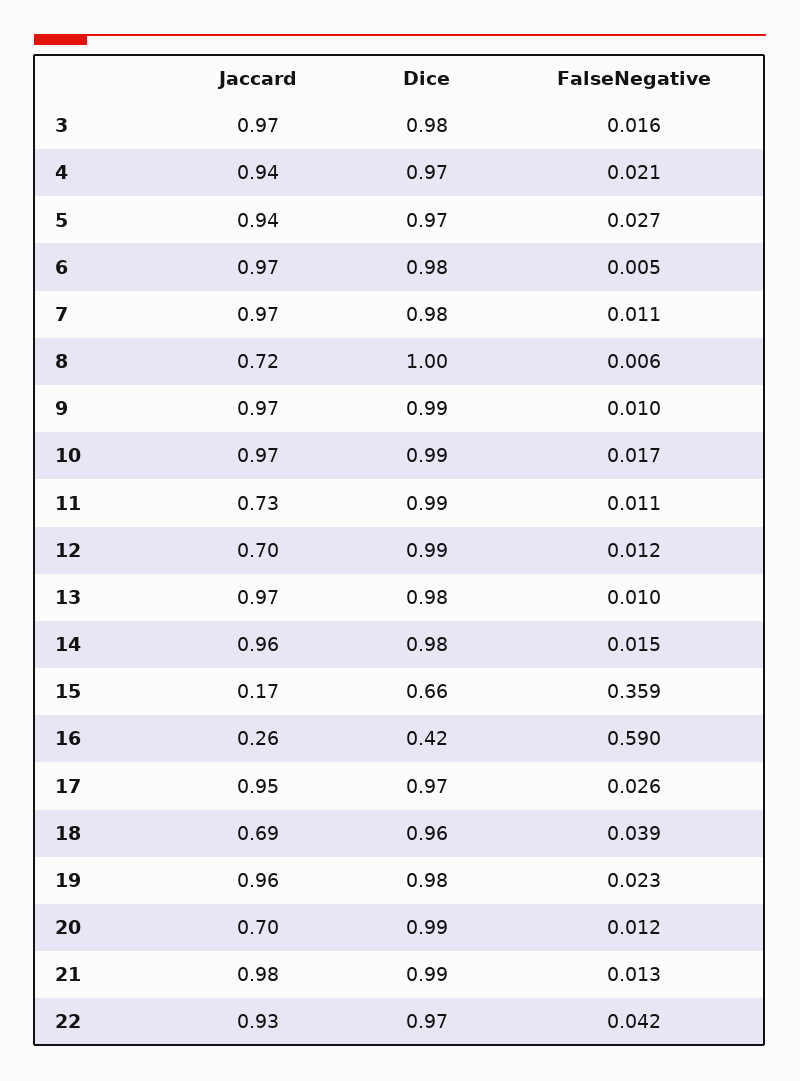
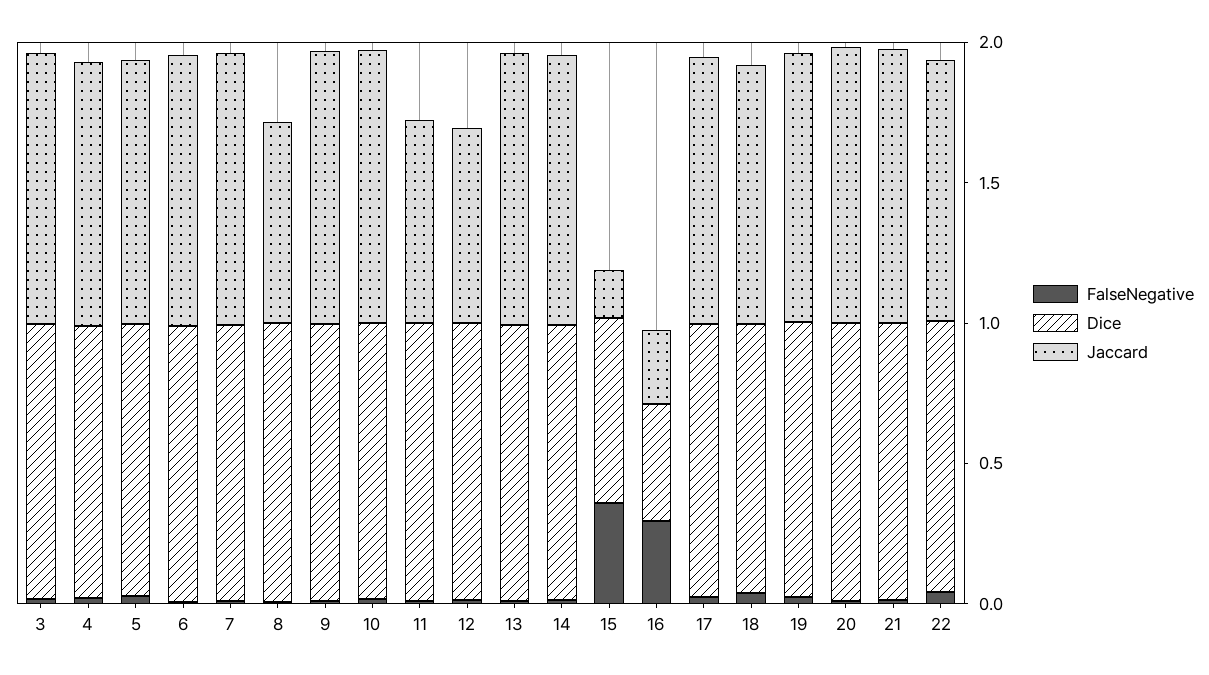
  {
    "Jaccard": {
      "3": 0.97,
      "4": 0.94,
      "5": 0.94,
      "6": 0.97,
      "7": 0.97,
      "8": 0.72,
      "9": 0.97,
      "10": 0.97,
      "11": 0.73,
      "12": 0.7,
      "13": 0.97,
      "14": 0.96,
      "15": 0.17,
      "16": 0.26,
      "17": 0.95,
-     "18": 0.69,
+     "18": 0.9,
      "19": 0.96,
-     "20": 0.7,
+     "20": 1,
      "21": 0.98,
      "22": 0.93
    },
    "Dice": {
      "3": 0.98,
      "4": 0.97,
      "5": 0.97,
      "6": 0.98,
      "7": 0.98,
      "8": 1,
      "9": 0.99,
      "10": 0.99,
      "11": 0.99,
      "12": 0.99,
      "13": 0.98,
      "14": 0.98,
      "15": 0.66,
      "16": 0.42,
      "17": 0.97,
      "18": 0.96,
      "19": 0.98,
      "20": 0.99,
      "21": 0.99,
      "22": 0.97
    },
    "FalseNegative": {
      "3": 0.016,
      "4": 0.021,
      "5": 0.027,
      "6": 0.005,
      "7": 0.011,
      "8": 0.006,
      "9": 0.01,
      "10": 0.017,
      "11": 0.011,
      "12": 0.012,
      "13": 0.01,
      "14": 0.015,
      "15": 0.359,
-     "16": 0.59,
+     "16": 0.3,
      "17": 0.026,
      "18": 0.039,
      "19": 0.023,
      "20": 0.012,
      "21": 0.013,
      "22": 0.042
    }
  }

